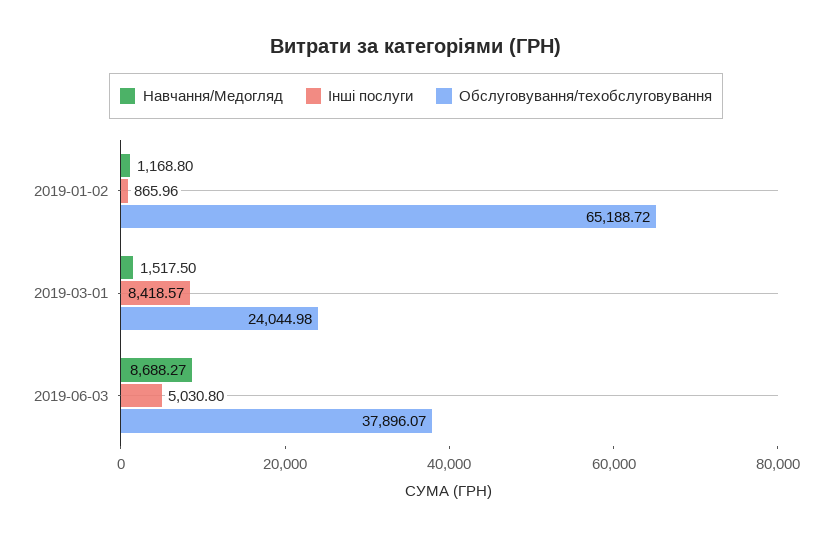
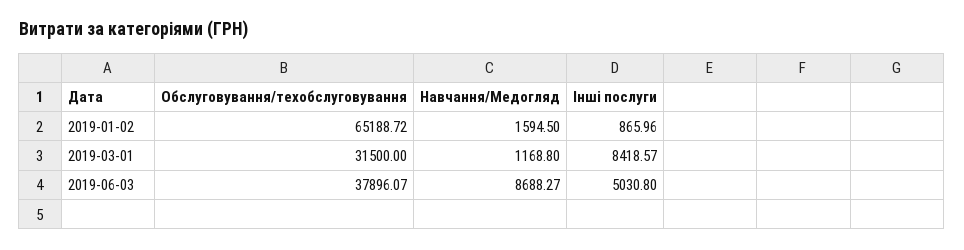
  {
    "Навчання/Медогляд": {
-     "2019-01-02": 1168.8,
+     "2019-01-02": 1594.5,
-     "2019-03-01": 1517.5,
+     "2019-03-01": 1168.8,
      "2019-06-03": 8688.27
    },
    "Інші послуги": {
      "2019-01-02": 865.96,
      "2019-03-01": 8418.57,
      "2019-06-03": 5030.8
    },
    "Обслуговування/техобслуговування": {
      "2019-01-02": 65188.72,
-     "2019-03-01": 24044.98,
+     "2019-03-01": 31500,
      "2019-06-03": 37896.07
    }
  }

